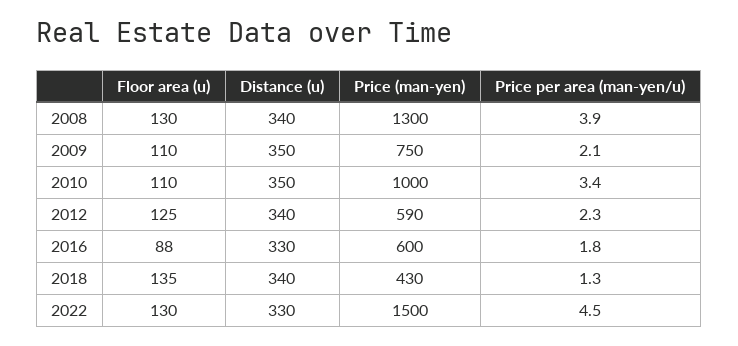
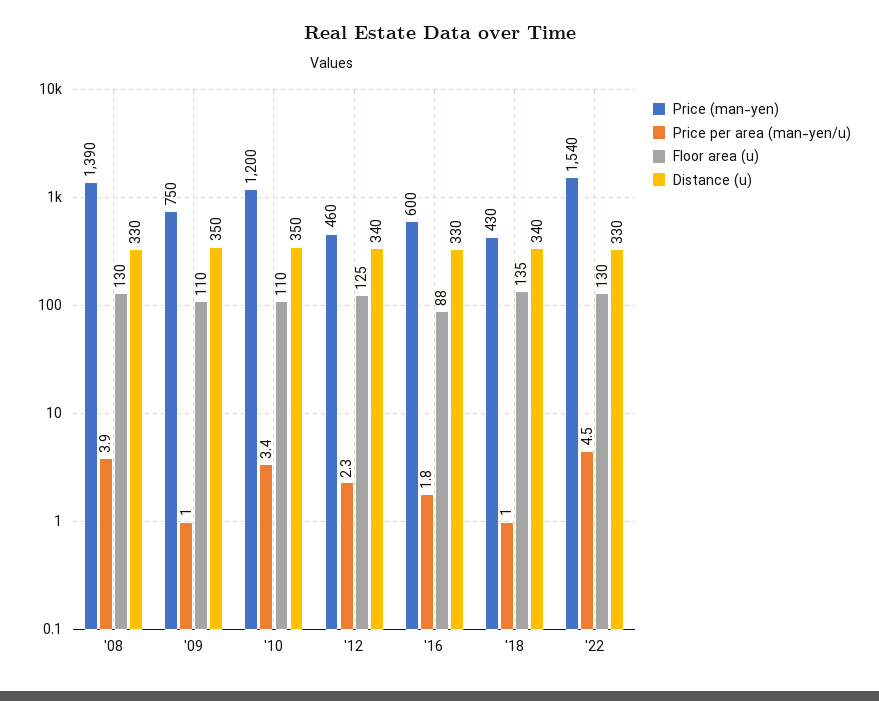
  {
    "Floor area (u)": {
      "2008": 130,
      "2009": 110,
      "2010": 110,
      "2012": 125,
      "2016": 88,
      "2018": 135,
      "2022": 130
    },
    "Distance (u)": {
-     "2008": 340,
+     "2008": 330,
      "2009": 350,
      "2010": 350,
      "2012": 340,
      "2016": 330,
      "2018": 340,
      "2022": 330
    },
    "Price (man-yen)": {
-     "2008": 1300,
+     "2008": 1390,
      "2009": 750,
-     "2010": 1000,
+     "2010": 1200,
-     "2012": 590,
+     "2012": 460,
      "2016": 600,
      "2018": 430,
-     "2022": 1500
+     "2022": 1540
    },
    "Price per area (man-yen/u)": {
      "2008": 3.9,
-     "2009": 2.1,
+     "2009": 1,
      "2010": 3.4,
      "2012": 2.3,
      "2016": 1.8,
-     "2018": 1.3,
+     "2018": 1,
      "2022": 4.5
    }
  }

